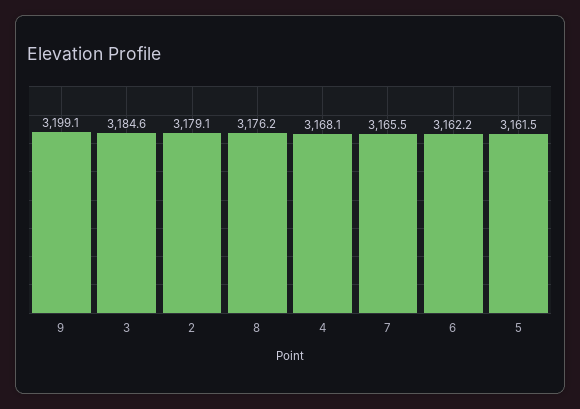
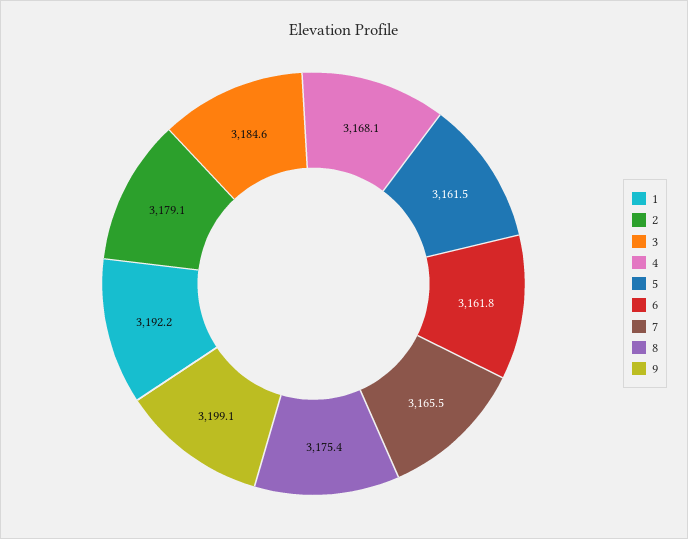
  {
    "9": 3199.1,
    "3": 3184.6,
    "2": 3179.1,
-   "8": 3176.2,
+   "8": 3175.4,
    "4": 3168.1,
    "7": 3165.5,
-   "6": 3162.2,
+   "6": 3161.8,
-   "5": 3161.5
+   "5": 3161.5,
+   "1": 3192.2
  }

